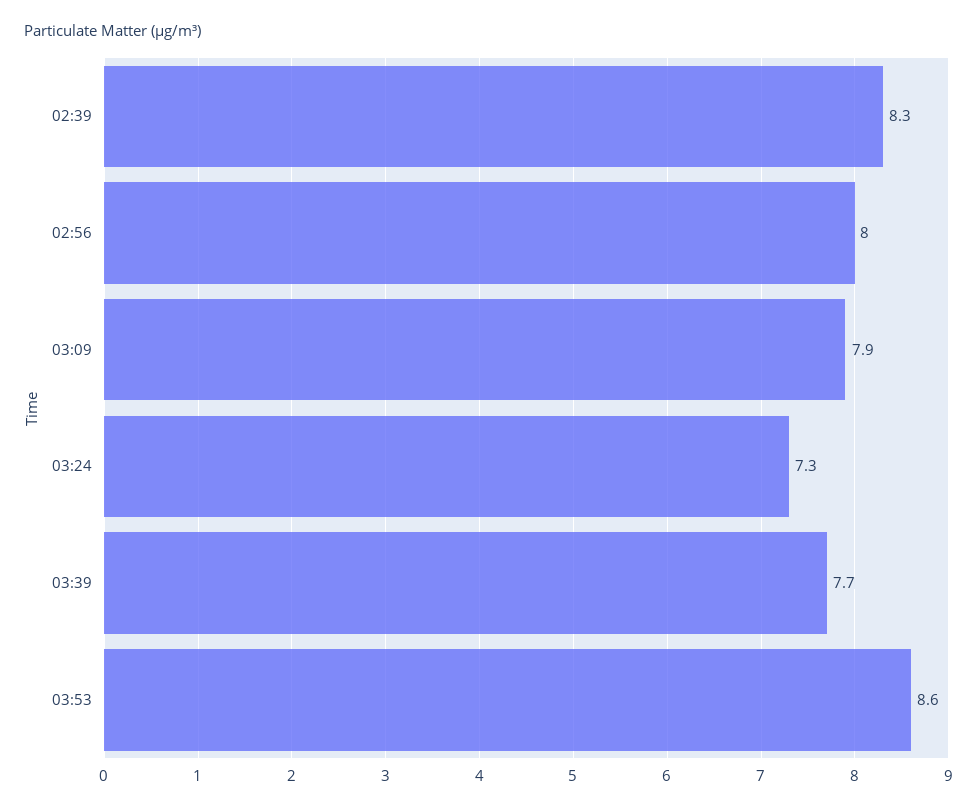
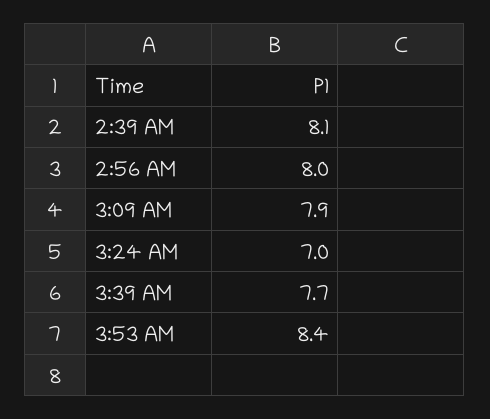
  {
-   "02:39": 8.3,
+   "02:39": 8.1,
    "02:56": 8,
    "03:09": 7.9,
-   "03:24": 7.3,
+   "03:24": 7,
    "03:39": 7.7,
-   "03:53": 8.6
+   "03:53": 8.4
  }

